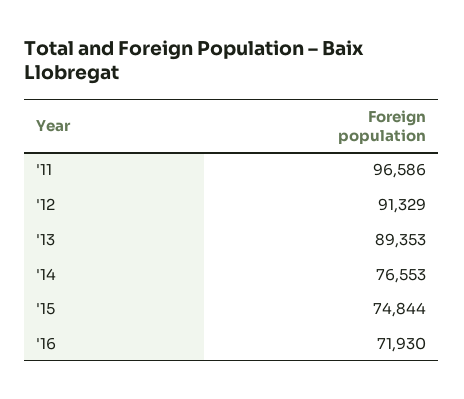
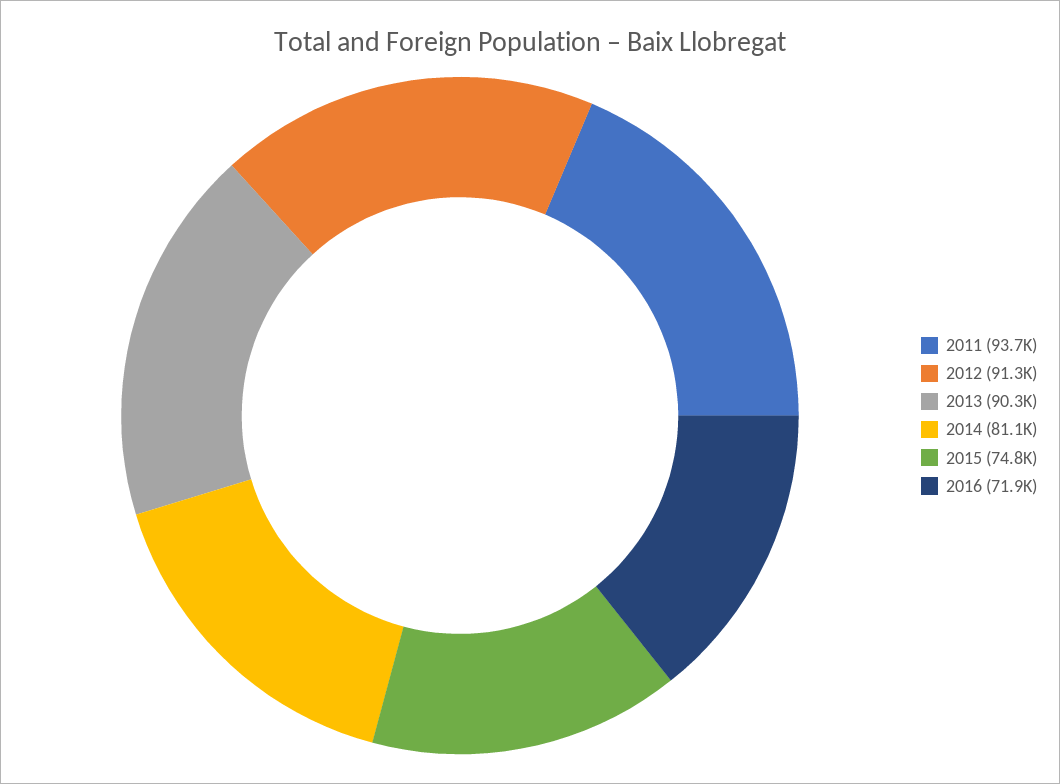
  {
-   "'11": 96586,
+   "'11": 93700,
    "'12": 91329,
-   "'13": 89353,
+   "'13": 90300,
-   "'14": 76553,
+   "'14": 81100,
    "'15": 74844,
    "'16": 71930
  }

